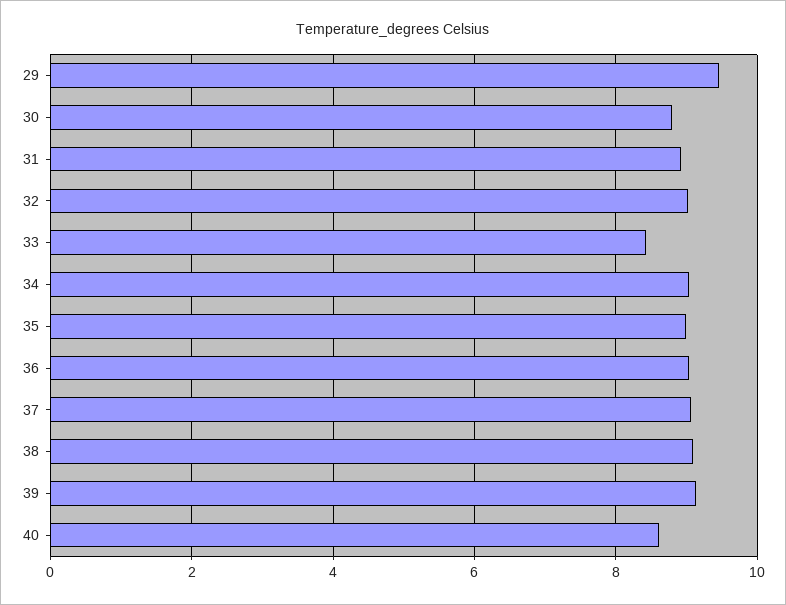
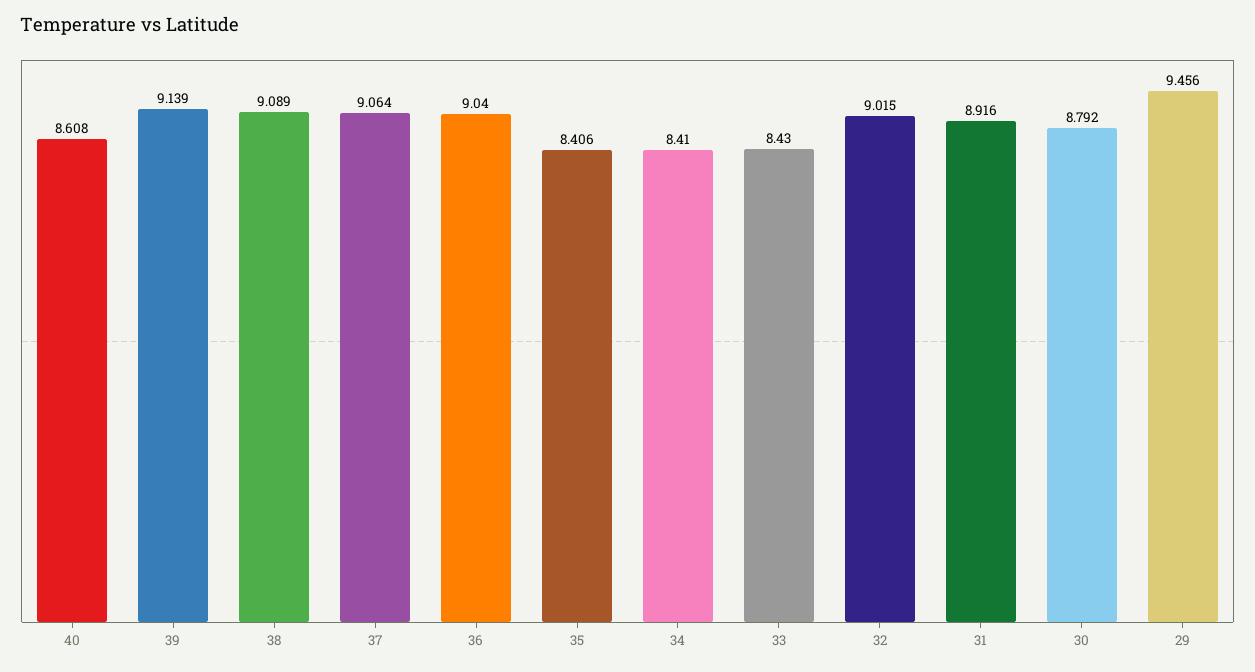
  {
    "29": 9.456,
    "30": 8.792,
    "31": 8.916,
    "32": 9.015,
    "33": 8.43,
-   "34": 9,
+   "34": 8.41,
-   "35": 9,
+   "35": 8.406,
    "36": 9.04,
    "37": 9.064,
    "38": 9.089,
    "39": 9.139,
    "40": 8.608
  }

